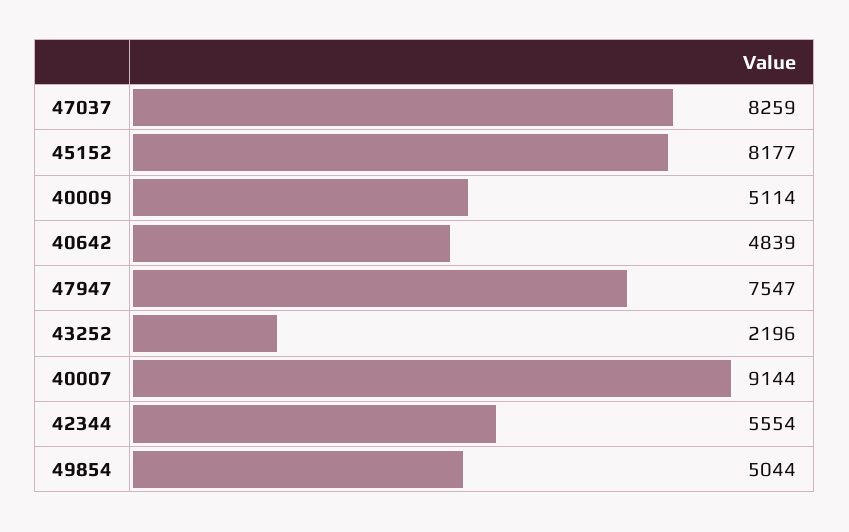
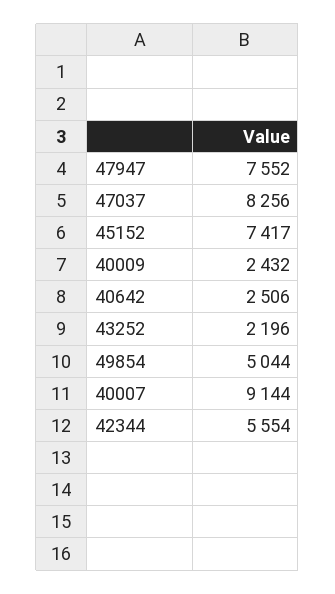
  {
-   "47037": 8259,
+   "47037": 8256,
-   "45152": 8177,
+   "45152": 7417,
-   "40009": 5114,
+   "40009": 2432,
-   "40642": 4839,
+   "40642": 2506,
-   "47947": 7547,
+   "47947": 7552,
    "43252": 2196,
    "40007": 9144,
    "42344": 5554,
    "49854": 5044
  }

